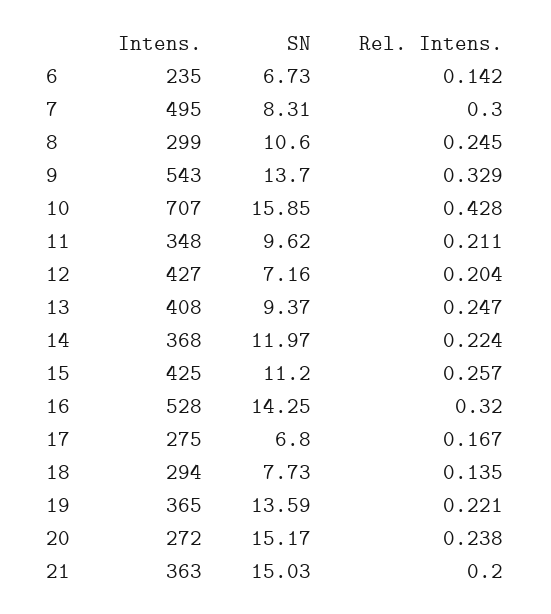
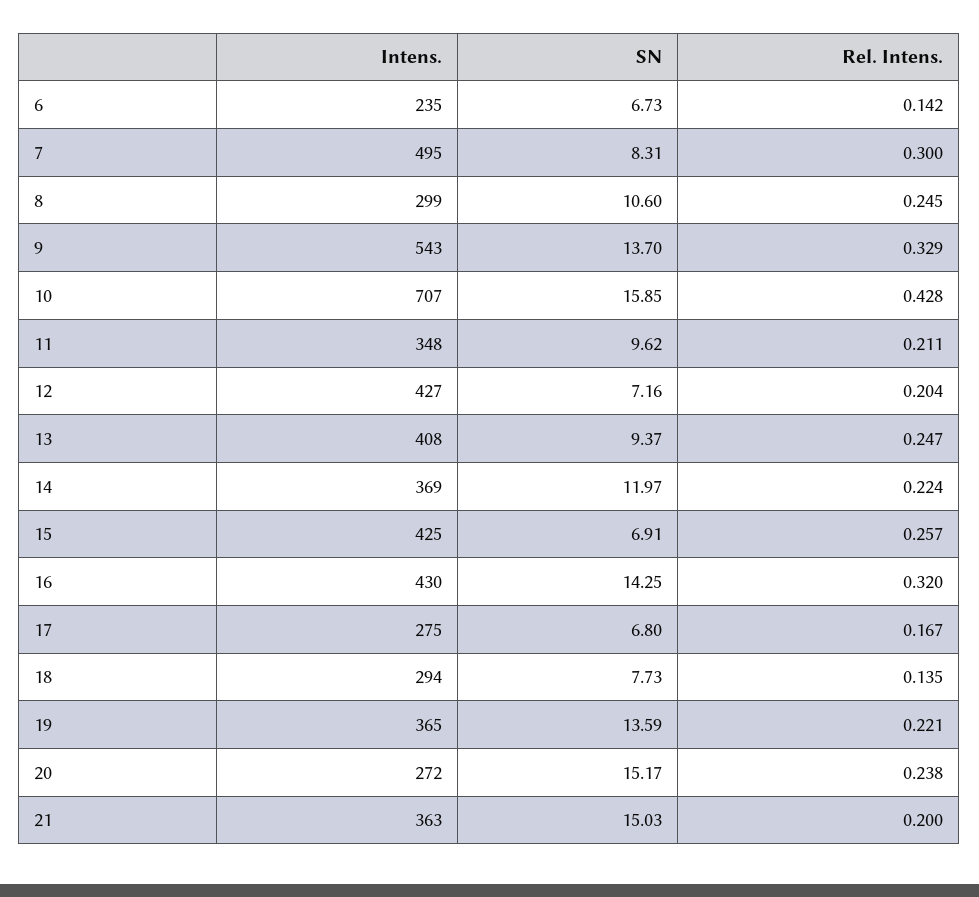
  {
    "Intens.": {
      "6": 235,
      "7": 495,
      "8": 299,
      "9": 543,
      "10": 707,
      "11": 348,
      "12": 427,
      "13": 408,
-     "14": 368,
+     "14": 369,
      "15": 425,
-     "16": 528,
+     "16": 430,
      "17": 275,
      "18": 294,
      "19": 365,
      "20": 272,
      "21": 363
    },
    "SN": {
      "6": 6.73,
      "7": 8.31,
      "8": 10.6,
      "9": 13.7,
      "10": 15.85,
      "11": 9.62,
      "12": 7.16,
      "13": 9.37,
      "14": 11.97,
-     "15": 11.2,
+     "15": 6.91,
      "16": 14.25,
      "17": 6.8,
      "18": 7.73,
      "19": 13.59,
      "20": 15.17,
      "21": 15.03
    },
    "Rel. Intens.": {
      "6": 0.142,
      "7": 0.3,
      "8": 0.245,
      "9": 0.329,
      "10": 0.428,
      "11": 0.211,
      "12": 0.204,
      "13": 0.247,
      "14": 0.224,
      "15": 0.257,
      "16": 0.32,
      "17": 0.167,
      "18": 0.135,
      "19": 0.221,
      "20": 0.238,
      "21": 0.2
    }
  }

